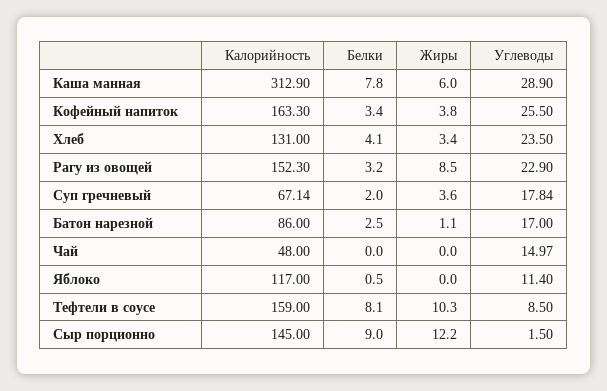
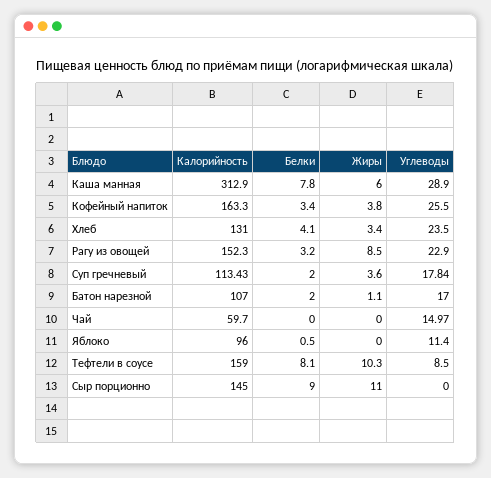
  {
    "Калорийность": {
      "Каша манная": 312.9,
      "Кофейный напиток": 163.3,
      "Хлеб": 131,
      "Рагу из овощей": 152.3,
-     "Суп гречневый": 67.14,
+     "Суп гречневый": 113.43,
-     "Батон нарезной": 86,
+     "Батон нарезной": 107,
-     "Чай": 48,
+     "Чай": 59.7,
-     "Яблоко": 117,
+     "Яблоко": 96,
      "Тефтели в соусе": 159,
      "Сыр порционно": 145
    },
    "Белки": {
      "Каша манная": 7.8,
      "Кофейный напиток": 3.4,
      "Хлеб": 4.1,
      "Рагу из овощей": 3.2,
      "Суп гречневый": 2,
-     "Батон нарезной": 2.5,
+     "Батон нарезной": 2,
      "Чай": 0,
      "Яблоко": 0.5,
      "Тефтели в соусе": 8.1,
      "Сыр порционно": 9
    },
    "Жиры": {
      "Каша манная": 6,
      "Кофейный напиток": 3.8,
      "Хлеб": 3.4,
      "Рагу из овощей": 8.5,
      "Суп гречневый": 3.6,
      "Батон нарезной": 1.1,
      "Чай": 0,
      "Яблоко": 0,
      "Тефтели в соусе": 10.3,
-     "Сыр порционно": 12.2
+     "Сыр порционно": 11
    },
    "Углеводы": {
      "Каша манная": 28.9,
      "Кофейный напиток": 25.5,
      "Хлеб": 23.5,
      "Рагу из овощей": 22.9,
      "Суп гречневый": 17.84,
      "Батон нарезной": 17,
      "Чай": 14.97,
      "Яблоко": 11.4,
      "Тефтели в соусе": 8.5,
-     "Сыр порционно": 1.5
+     "Сыр порционно": 0
    }
  }

